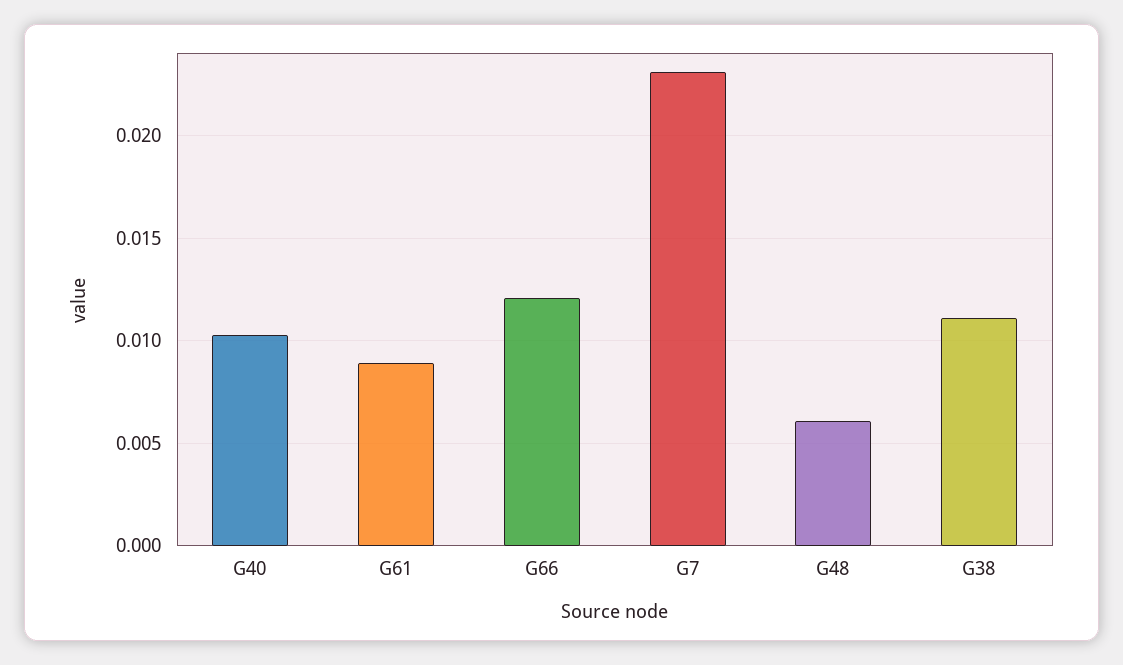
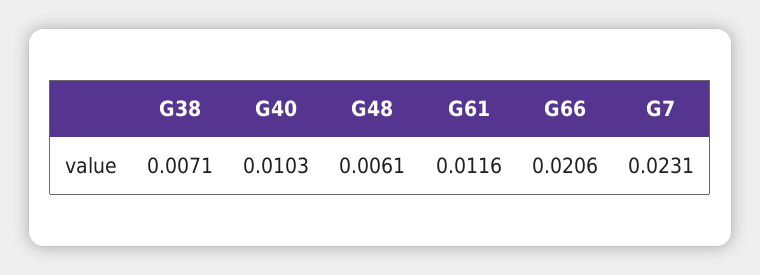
  {
    "G40": 0.0103,
-   "G61": 0.009,
+   "G61": 0.0116,
-   "G66": 0.012,
+   "G66": 0.0206,
    "G7": 0.0231,
    "G48": 0.0061,
-   "G38": 0.011
+   "G38": 0.0071
  }

